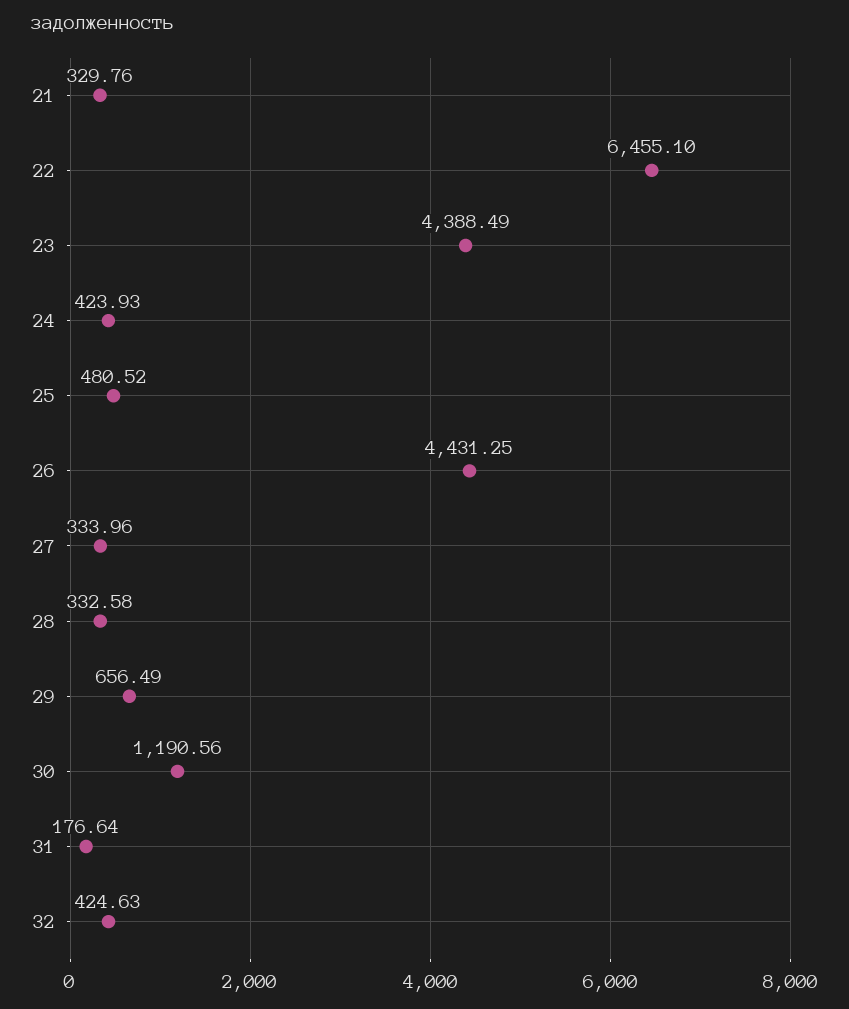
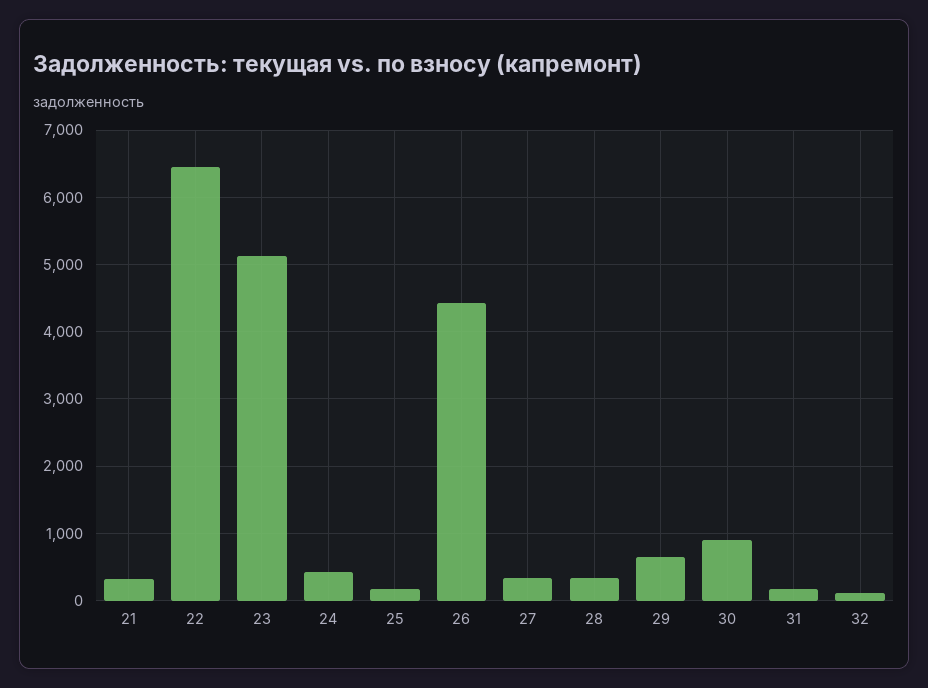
  {
    "21": 329.76,
    "22": 6455.1,
-   "23": 4388.49,
+   "23": 5100,
    "24": 423.93,
-   "25": 480.52,
+   "25": 200,
    "26": 4431.25,
    "27": 333.96,
    "28": 332.58,
    "29": 656.49,
-   "30": 1190.56,
+   "30": 900,
    "31": 176.64,
-   "32": 424.63
+   "32": 100
  }

